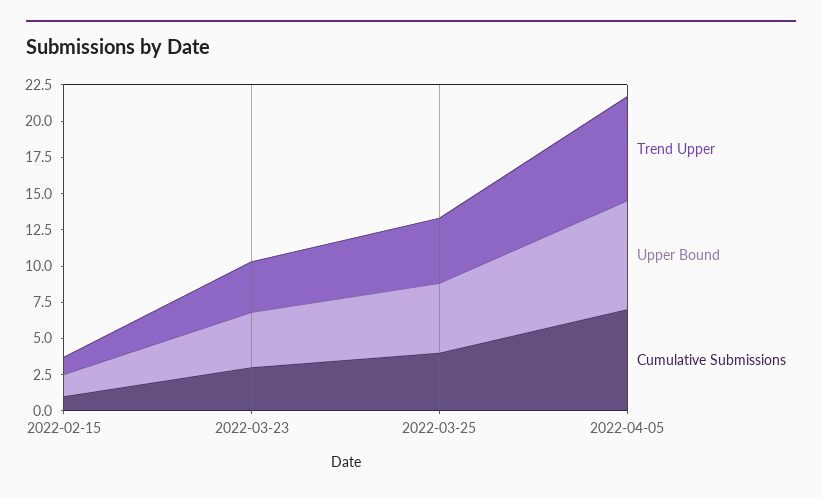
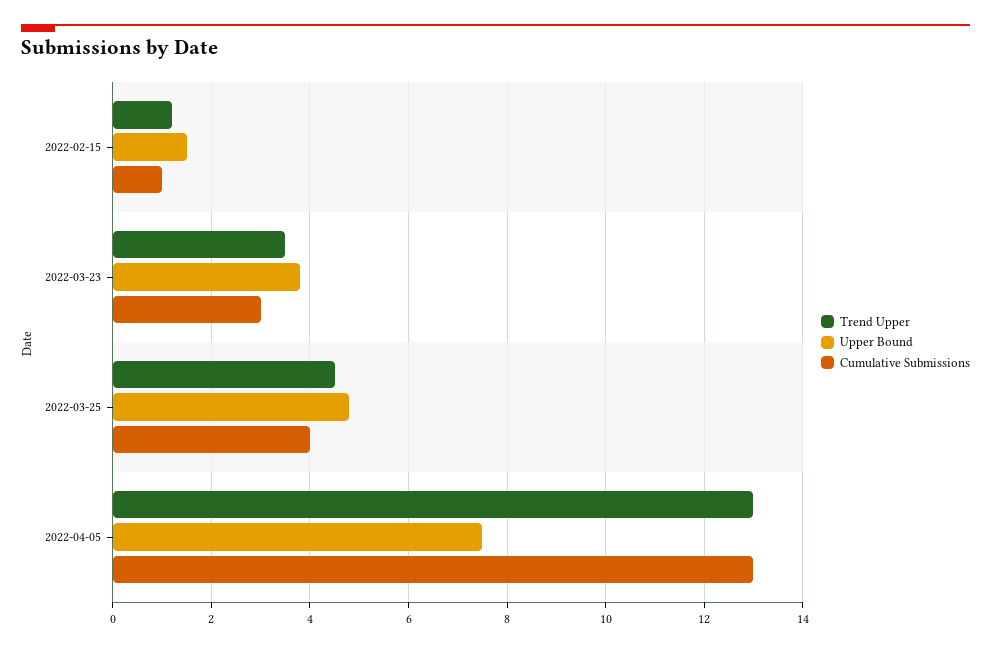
  {
    "Trend Upper": {
      "2022-02-15": 1,
      "2022-03-23": 3.5,
      "2022-03-25": 4.5,
-     "2022-04-05": 7.5
+     "2022-04-05": 13
    },
    "Upper Bound": {
      "2022-02-15": 1.5,
      "2022-03-23": 4,
      "2022-03-25": 5,
      "2022-04-05": 7.5
    },
    "Cumulative Submissions": {
      "2022-02-15": 1,
      "2022-03-23": 3,
      "2022-03-25": 4,
-     "2022-04-05": 7.5
+     "2022-04-05": 13
    }
  }

